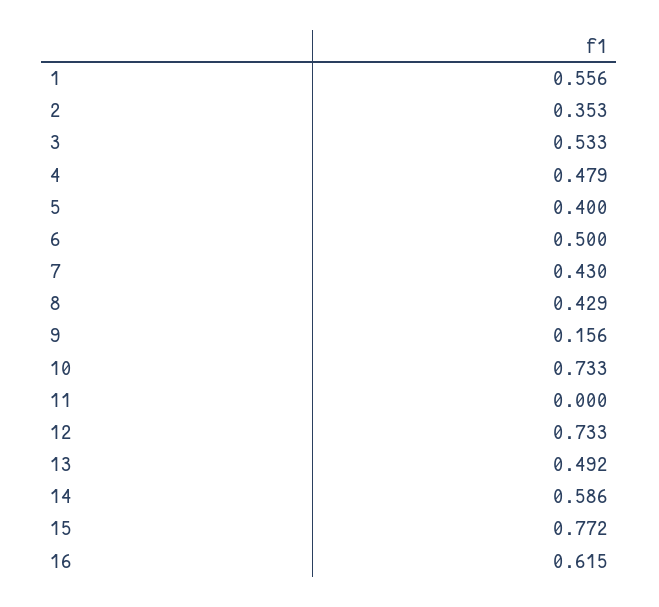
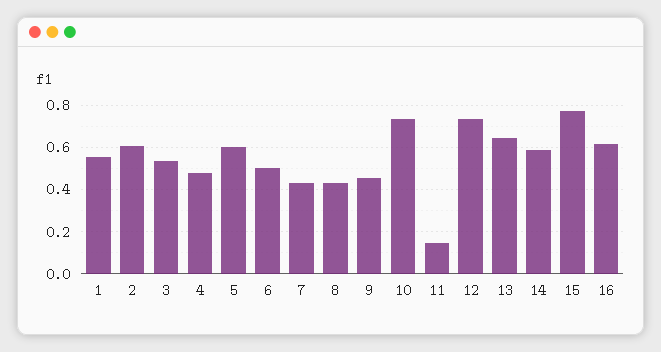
  {
    "1": 0.556,
-   "2": 0.353,
+   "2": 0.6,
    "3": 0.533,
    "4": 0.479,
-   "5": 0.4,
+   "5": 0.6,
    "6": 0.5,
    "7": 0.43,
    "8": 0.429,
-   "9": 0.156,
+   "9": 0.45,
    "10": 0.733,
-   "11": 0,
+   "11": 0.15,
    "12": 0.733,
-   "13": 0.492,
+   "13": 0.65,
    "14": 0.586,
    "15": 0.772,
    "16": 0.615
  }

